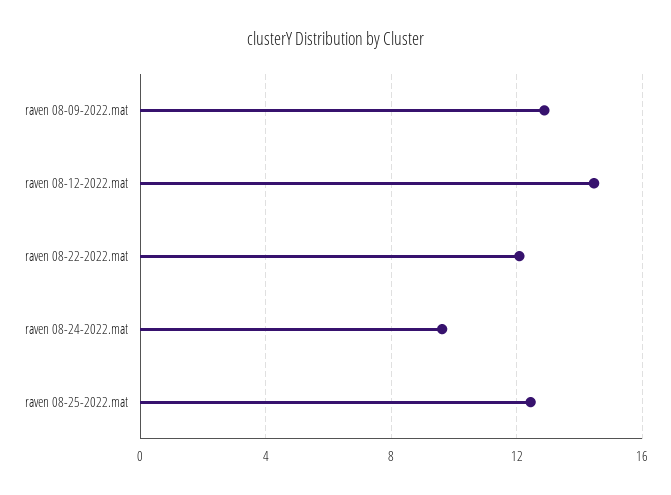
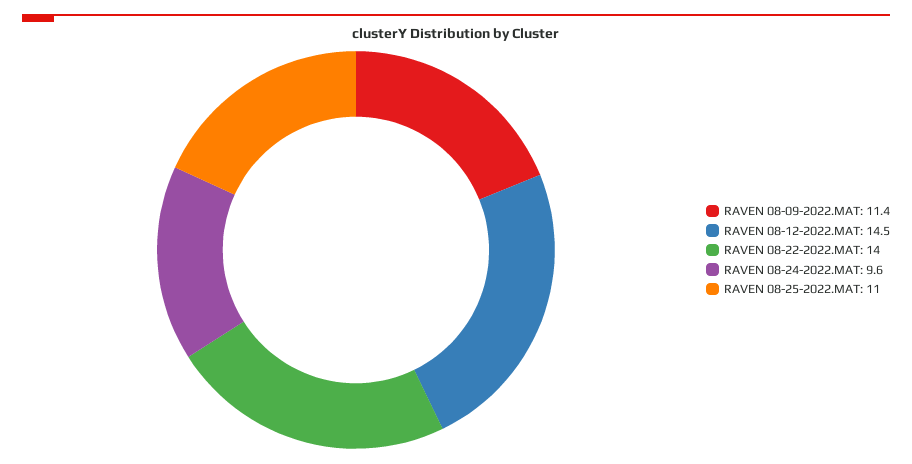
  {
-   "raven 08-09-2022.mat": 13,
+   "raven 08-09-2022.mat": 11.4,
    "raven 08-12-2022.mat": 14.5,
-   "raven 08-22-2022.mat": 12,
+   "raven 08-22-2022.mat": 14,
    "raven 08-24-2022.mat": 9.6,
-   "raven 08-25-2022.mat": 12.5
+   "raven 08-25-2022.mat": 11
  }

